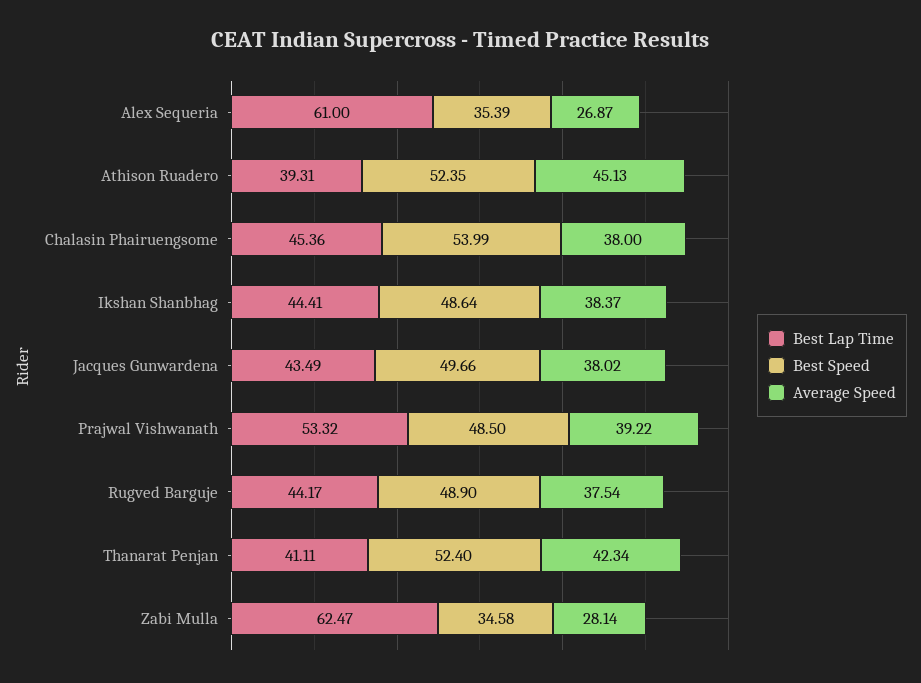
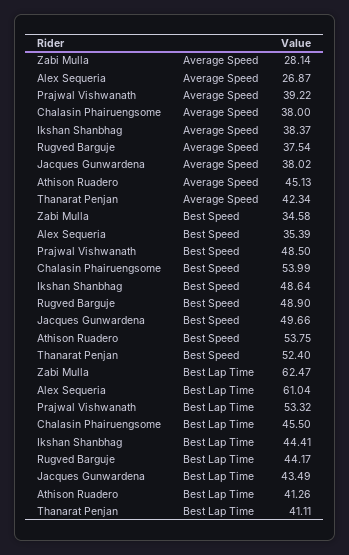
  {
    "Best Lap Time": {
-     "Alex Sequeria": 61,
+     "Alex Sequeria": 61.04,
-     "Athison Ruadero": 39.31,
+     "Athison Ruadero": 41.26,
-     "Chalasin Phairuengsome": 45.36,
+     "Chalasin Phairuengsome": 45.5,
      "Ikshan Shanbhag": 44.41,
      "Jacques Gunwardena": 43.49,
      "Prajwal Vishwanath": 53.32,
      "Rugved Barguje": 44.17,
      "Thanarat Penjan": 41.11,
      "Zabi Mulla": 62.47
    },
    "Best Speed": {
      "Alex Sequeria": 35.39,
-     "Athison Ruadero": 52.35,
+     "Athison Ruadero": 53.75,
      "Chalasin Phairuengsome": 53.99,
      "Ikshan Shanbhag": 48.64,
      "Jacques Gunwardena": 49.66,
      "Prajwal Vishwanath": 48.5,
      "Rugved Barguje": 48.9,
      "Thanarat Penjan": 52.4,
      "Zabi Mulla": 34.58
    },
    "Average Speed": {
      "Alex Sequeria": 26.87,
      "Athison Ruadero": 45.13,
      "Chalasin Phairuengsome": 38,
      "Ikshan Shanbhag": 38.37,
      "Jacques Gunwardena": 38.02,
      "Prajwal Vishwanath": 39.22,
      "Rugved Barguje": 37.54,
      "Thanarat Penjan": 42.34,
      "Zabi Mulla": 28.14
    }
  }

